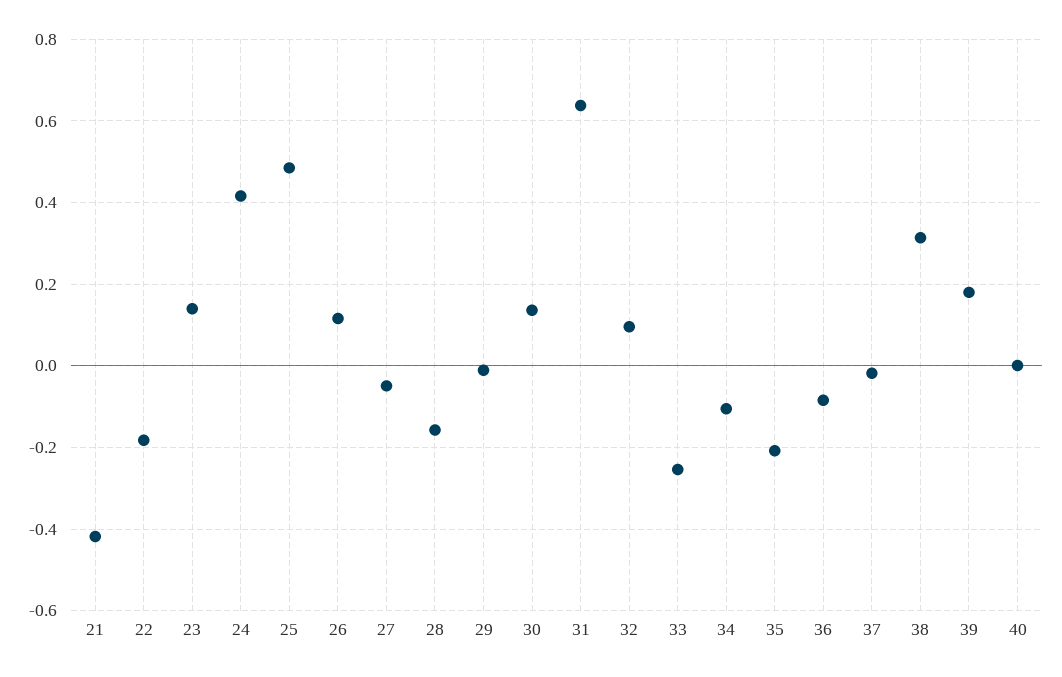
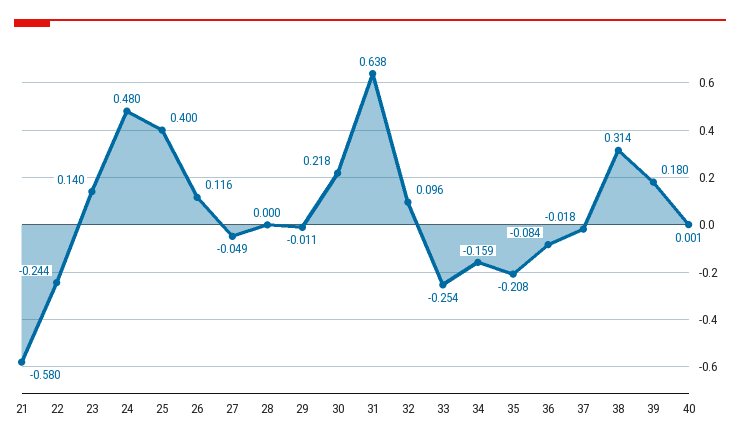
  {
-   "21": -0.42,
+   "21": -0.58,
-   "22": -0.18,
+   "22": -0.244,
    "23": 0.14,
-   "24": 0.42,
+   "24": 0.48,
-   "25": 0.48,
+   "25": 0.4,
    "26": 0.116,
    "27": -0.049,
-   "28": -0.16,
+   "28": 0,
    "29": -0.011,
-   "30": 0.14,
+   "30": 0.218,
    "31": 0.638,
    "32": 0.096,
    "33": -0.254,
-   "34": -0.1,
+   "34": -0.159,
    "35": -0.208,
    "36": -0.084,
    "37": -0.018,
    "38": 0.314,
    "39": 0.18,
    "40": 0.001
  }

